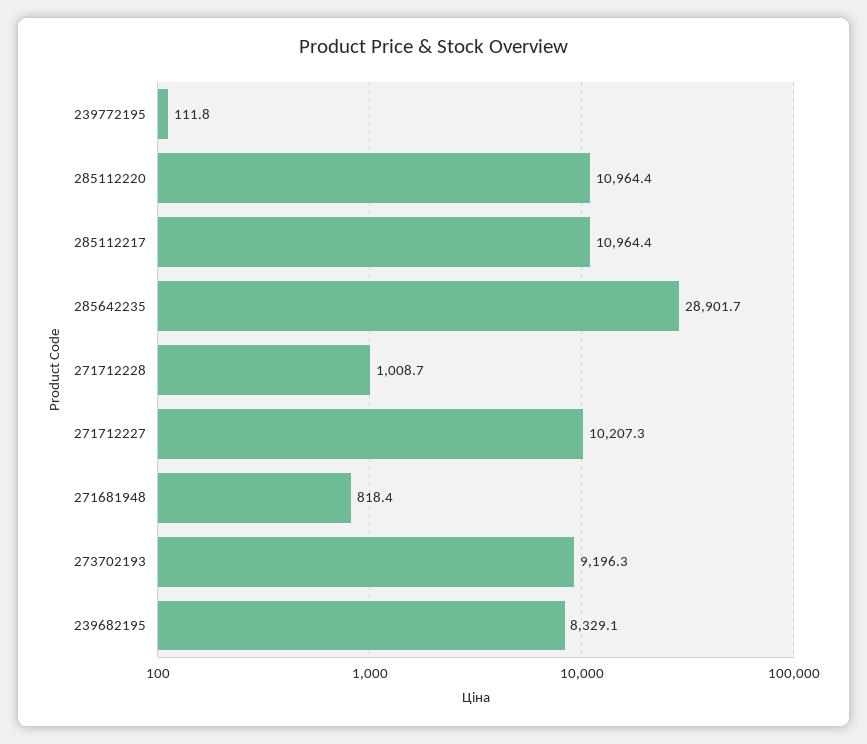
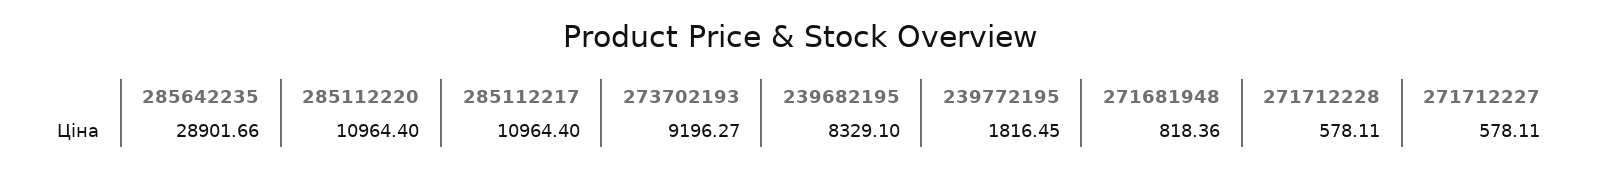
  {
-   "239772195": 111.8,
+   "239772195": 1816.45,
    "285112220": 10964.4,
    "285112217": 10964.4,
    "285642235": 28901.66,
-   "271712228": 1008.7,
+   "271712228": 578.11,
-   "271712227": 10207.3,
+   "271712227": 578.11,
    "271681948": 818.36,
    "273702193": 9196.27,
    "239682195": 8329.1
  }

